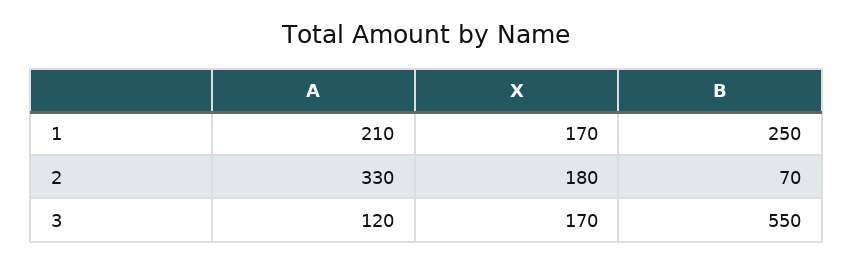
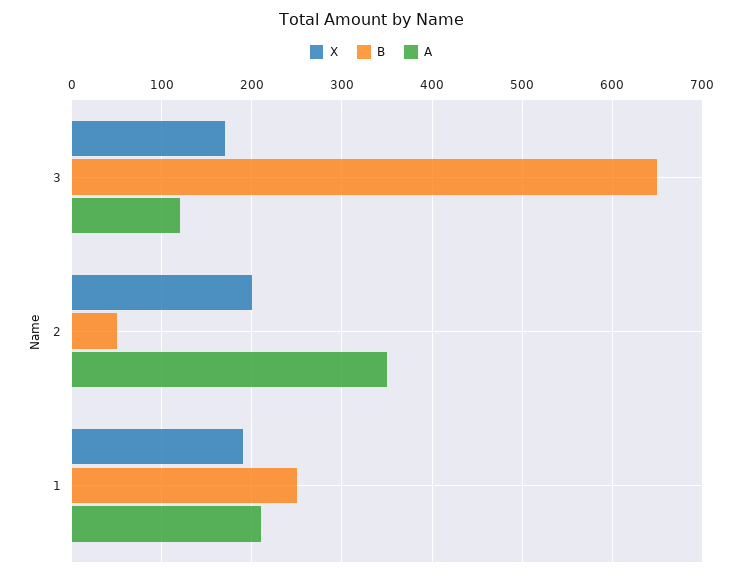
  {
    "A": {
      "1": 210,
-     "2": 330,
+     "2": 350,
      "3": 120
    },
    "X": {
-     "1": 170,
+     "1": 190,
-     "2": 180,
+     "2": 200,
      "3": 170
    },
    "B": {
      "1": 250,
-     "2": 70,
+     "2": 50,
-     "3": 550
+     "3": 650
    }
  }

